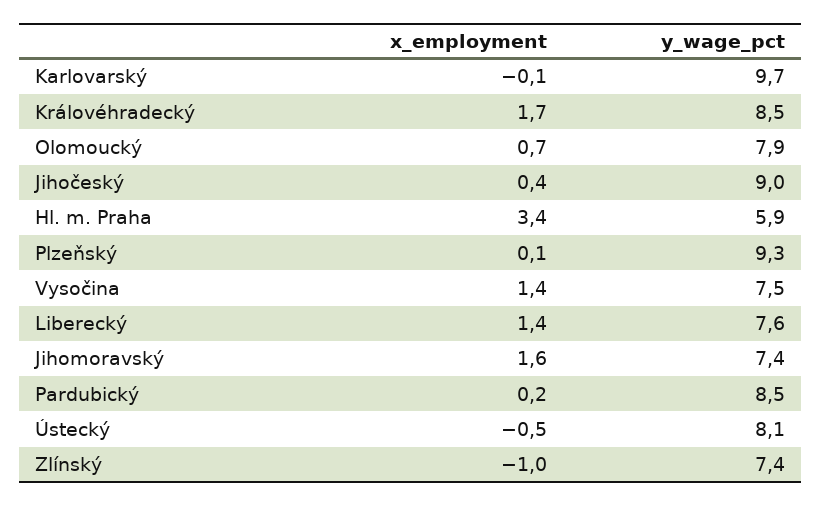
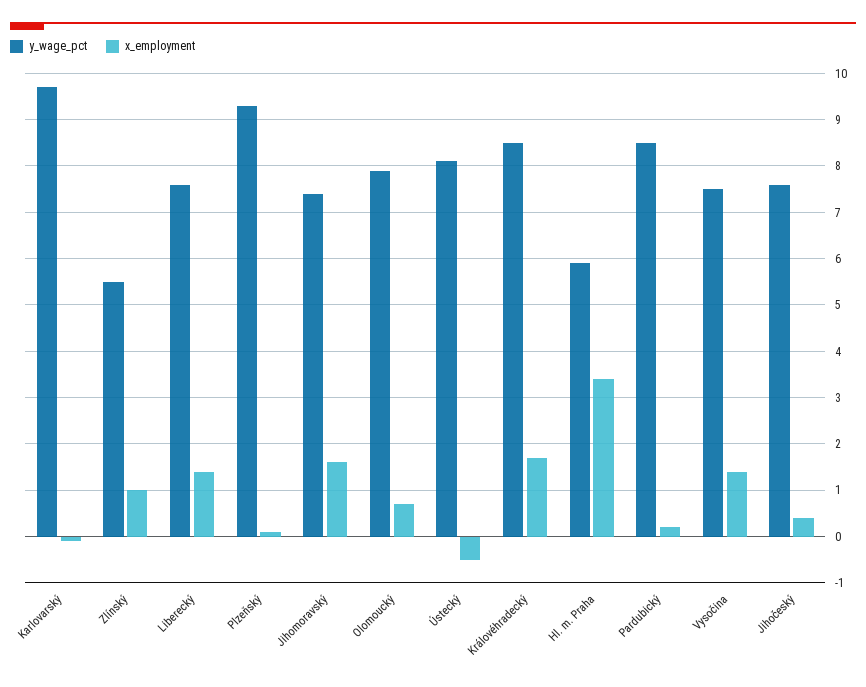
  {
    "x_employment": {
      "Karlovarský": -0.1,
      "Královéhradecký": 1.7,
      "Olomoucký": 0.7,
      "Jihočeský": 0.4,
      "Hl. m. Praha": 3.4,
      "Plzeňský": 0.1,
      "Vysočina": 1.4,
      "Liberecký": 1.4,
      "Jihomoravský": 1.6,
      "Pardubický": 0.2,
      "Ústecký": -0.5,
-     "Zlínský": -1
+     "Zlínský": 1
    },
    "y_wage_pct": {
      "Karlovarský": 9.7,
      "Královéhradecký": 8.5,
      "Olomoucký": 7.9,
-     "Jihočeský": 9,
+     "Jihočeský": 7.5,
      "Hl. m. Praha": 5.9,
      "Plzeňský": 9.3,
      "Vysočina": 7.5,
      "Liberecký": 7.6,
      "Jihomoravský": 7.4,
      "Pardubický": 8.5,
      "Ústecký": 8.1,
-     "Zlínský": 7.4
+     "Zlínský": 5.5
    }
  }

